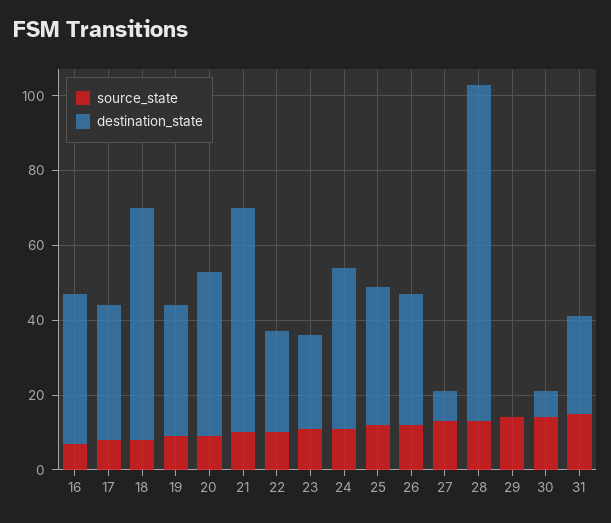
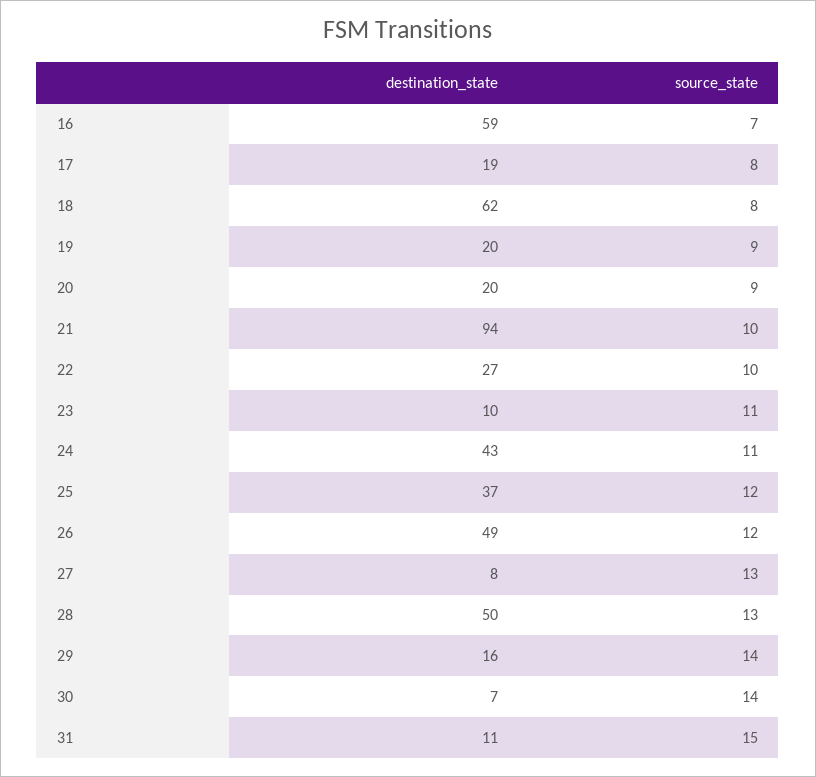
  {
    "source_state": {
      "16": 7,
      "17": 8,
      "18": 8,
      "19": 9,
      "20": 9,
      "21": 10,
      "22": 10,
      "23": 11,
      "24": 11,
      "25": 12,
      "26": 12,
      "27": 13,
      "28": 13,
      "29": 14,
      "30": 14,
      "31": 15
    },
    "destination_state": {
-     "16": 40,
+     "16": 59,
-     "17": 35,
+     "17": 19,
      "18": 62,
-     "19": 35,
+     "19": 20,
-     "20": 45,
+     "20": 20,
-     "21": 60,
+     "21": 94,
      "22": 27,
-     "23": 25,
+     "23": 10,
      "24": 43,
      "25": 37,
-     "26": 35,
+     "26": 49,
      "27": 8,
-     "28": 90,
+     "28": 50,
-     "29": 0,
+     "29": 16,
      "30": 7,
-     "31": 25
+     "31": 11
    }
  }

